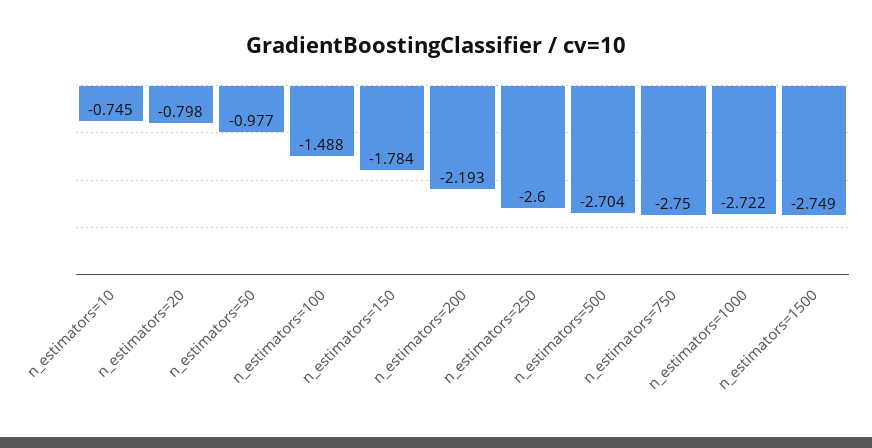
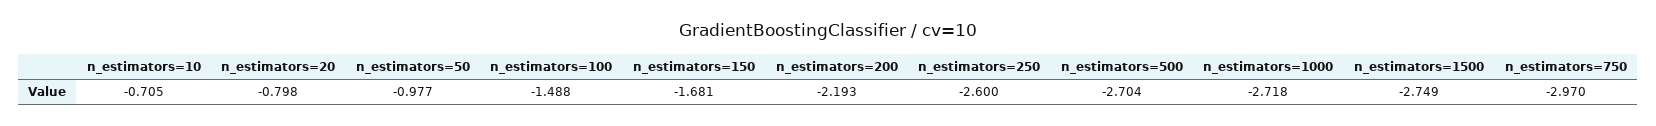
  {
-   "n_estimators=10": -0.745,
+   "n_estimators=10": -0.705,
    "n_estimators=20": -0.798,
    "n_estimators=50": -0.977,
    "n_estimators=100": -1.488,
-   "n_estimators=150": -1.784,
+   "n_estimators=150": -1.681,
    "n_estimators=200": -2.193,
    "n_estimators=250": -2.6,
    "n_estimators=500": -2.704,
-   "n_estimators=750": -2.75,
+   "n_estimators=750": -2.97,
-   "n_estimators=1000": -2.722,
+   "n_estimators=1000": -2.718,
    "n_estimators=1500": -2.749
  }

